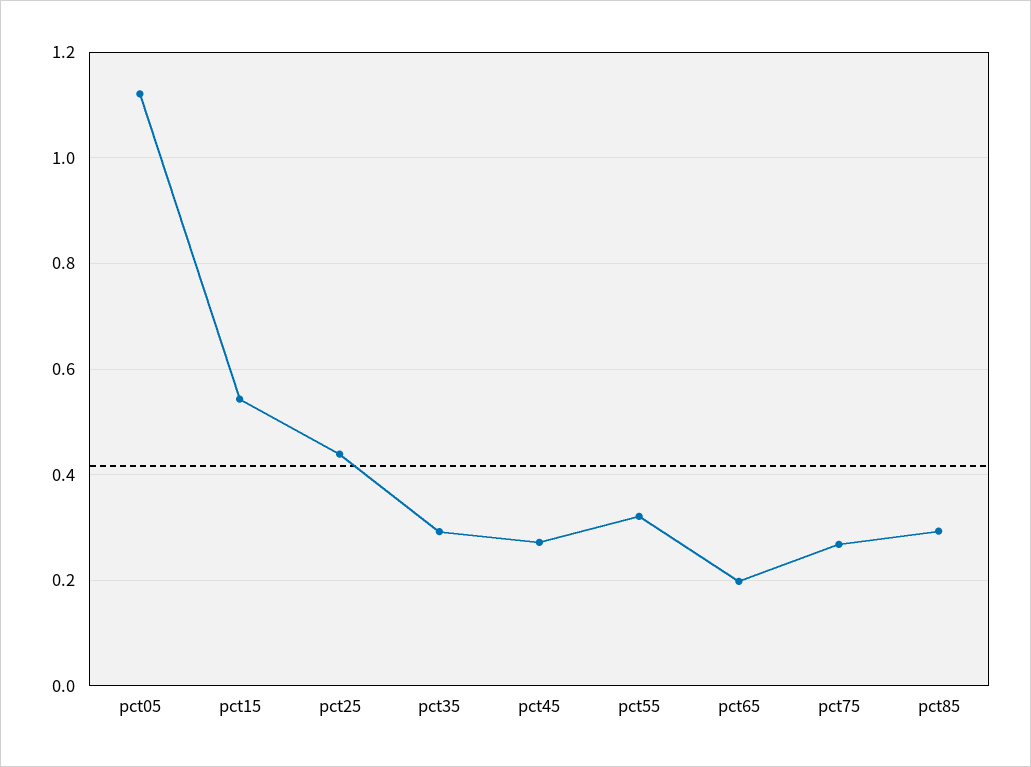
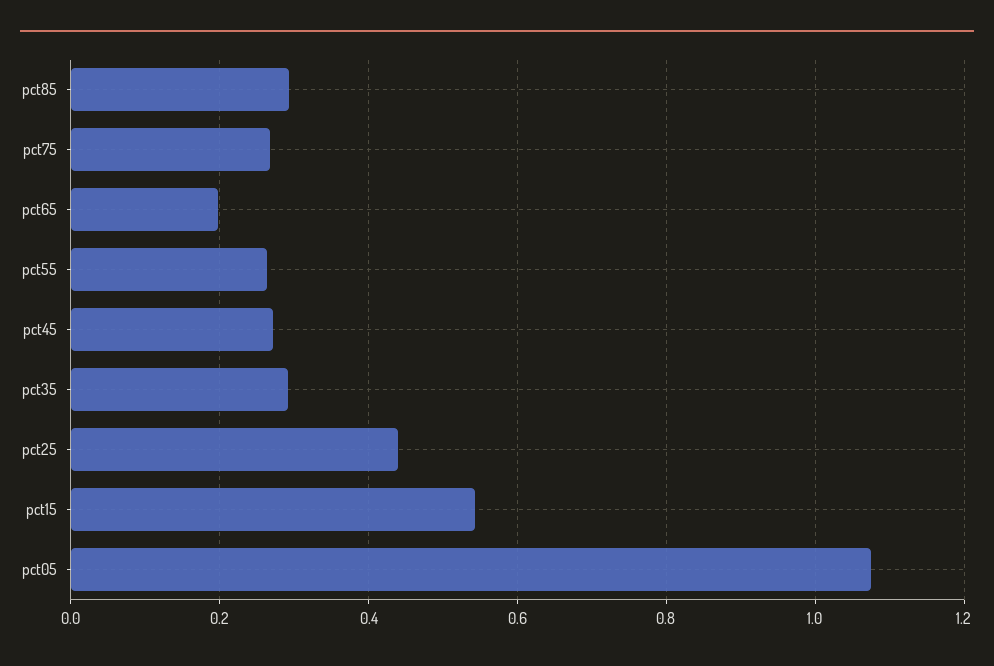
  {
-   "pct05": 1.12,
+   "pct05": 1.08,
    "pct15": 0.54,
    "pct25": 0.44,
    "pct35": 0.3,
    "pct45": 0.28,
-   "pct55": 0.32,
+   "pct55": 0.26,
    "pct65": 0.2,
    "pct75": 0.26,
    "pct85": 0.3
  }

